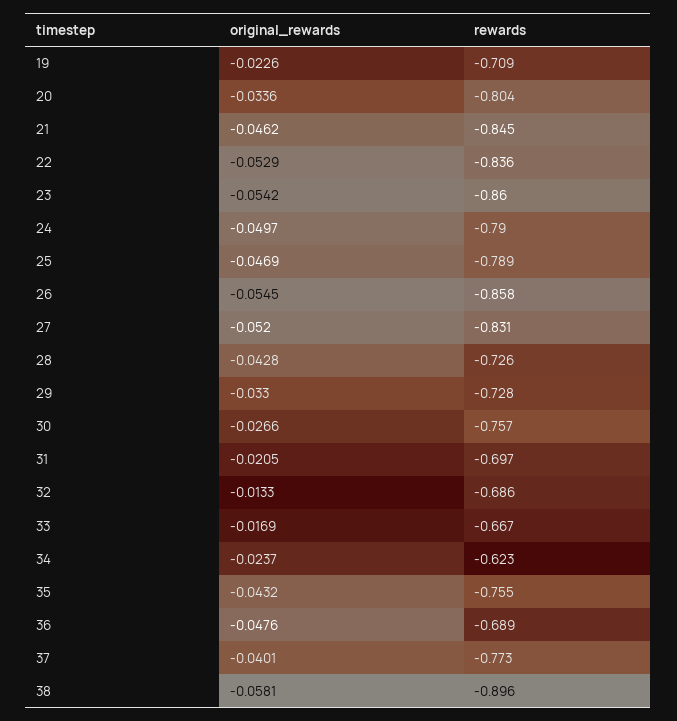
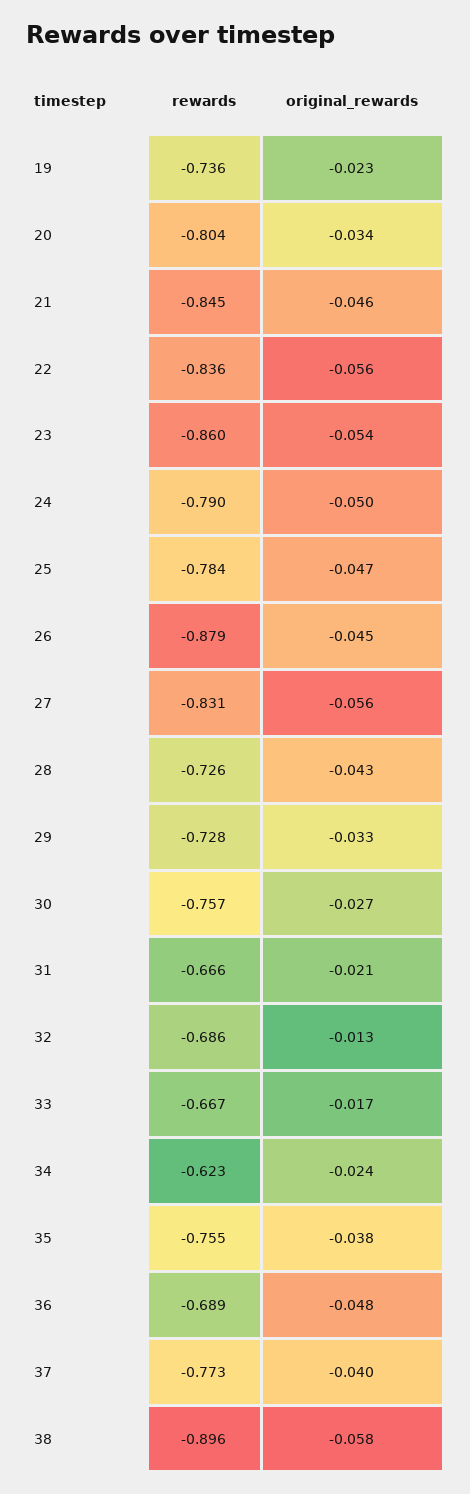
  {
    "original_rewards": {
      "19": -0.0226,
      "20": -0.0336,
      "21": -0.0462,
-     "22": -0.0529,
+     "22": -0.056,
      "23": -0.0542,
      "24": -0.0497,
      "25": -0.0469,
-     "26": -0.0545,
+     "26": -0.045,
-     "27": -0.052,
+     "27": -0.056,
      "28": -0.0428,
      "29": -0.033,
      "30": -0.0266,
      "31": -0.0205,
      "32": -0.0133,
      "33": -0.0169,
      "34": -0.0237,
-     "35": -0.0432,
+     "35": -0.038,
      "36": -0.0476,
      "37": -0.0401,
      "38": -0.0581
    },
    "rewards": {
-     "19": -0.709,
+     "19": -0.736,
      "20": -0.804,
      "21": -0.845,
      "22": -0.836,
      "23": -0.86,
      "24": -0.79,
-     "25": -0.789,
+     "25": -0.784,
-     "26": -0.858,
+     "26": -0.879,
      "27": -0.831,
      "28": -0.726,
      "29": -0.728,
      "30": -0.757,
-     "31": -0.697,
+     "31": -0.666,
      "32": -0.686,
      "33": -0.667,
      "34": -0.623,
      "35": -0.755,
      "36": -0.689,
      "37": -0.773,
      "38": -0.896
    }
  }

